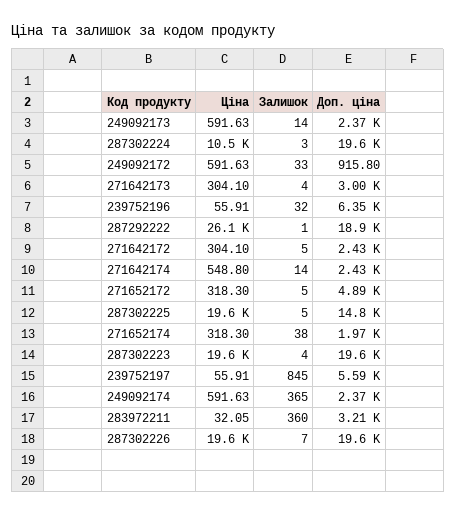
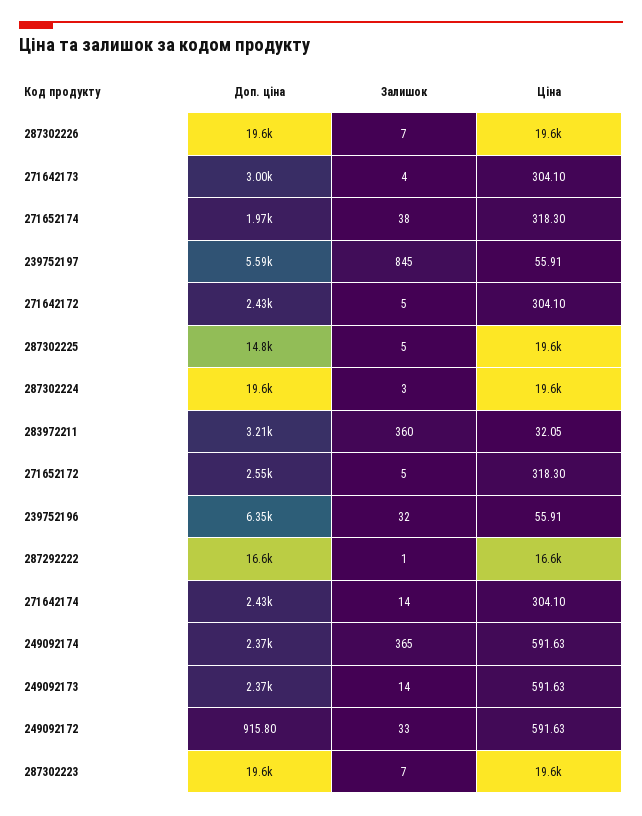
  {
    "Ціна": {
      "249092173": 591.63,
-     "287302224": 10500,
+     "287302224": 19600,
      "249092172": 591.63,
      "271642173": 304.1,
      "239752196": 55.91,
-     "287292222": 26100,
+     "287292222": 16600,
      "271642172": 304.1,
-     "271642174": 548.8,
+     "271642174": 304.1,
      "271652172": 318.3,
      "287302225": 19600,
      "271652174": 318.3,
      "287302223": 19600,
      "239752197": 55.91,
      "249092174": 591.63,
      "283972211": 32.05,
      "287302226": 19600
    },
    "Залишок": {
      "249092173": 14,
      "287302224": 3,
      "249092172": 33,
      "271642173": 4,
      "239752196": 32,
      "287292222": 1,
      "271642172": 5,
      "271642174": 14,
      "271652172": 5,
      "287302225": 5,
      "271652174": 38,
-     "287302223": 4,
+     "287302223": 7,
      "239752197": 845,
      "249092174": 365,
      "283972211": 360,
      "287302226": 7
    },
    "Доп. ціна": {
      "249092173": 2370,
      "287302224": 19600,
      "249092172": 915.8,
      "271642173": 3000,
      "239752196": 6350,
-     "287292222": 18900,
+     "287292222": 16600,
      "271642172": 2430,
      "271642174": 2430,
-     "271652172": 4890,
+     "271652172": 2550,
      "287302225": 14800,
      "271652174": 1970,
      "287302223": 19600,
      "239752197": 5590,
      "249092174": 2370,
      "283972211": 3210,
      "287302226": 19600
    }
  }

